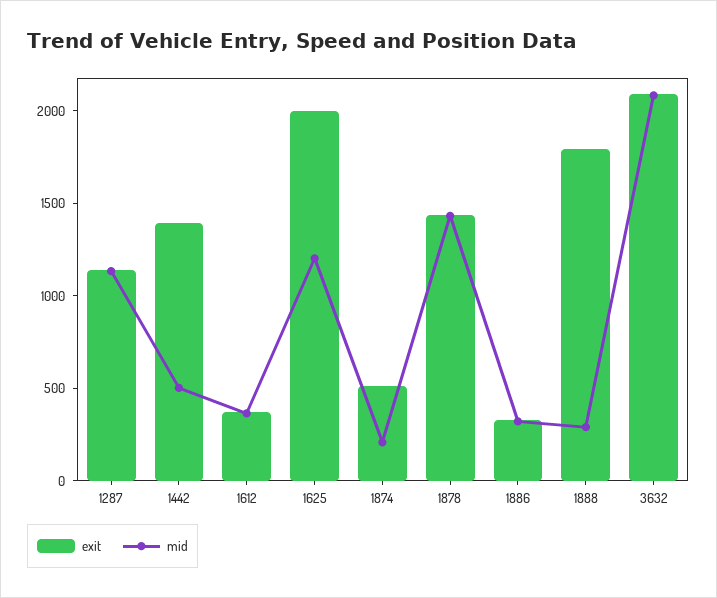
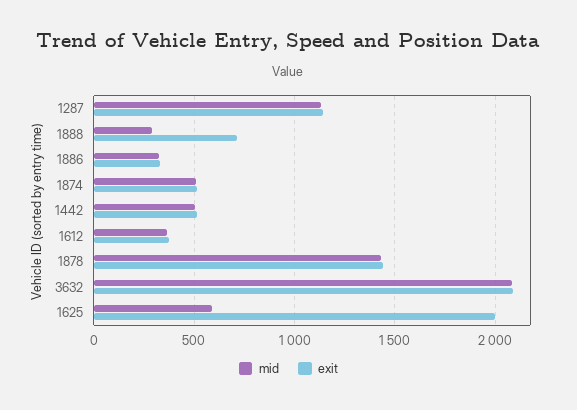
  {
    "exit": {
      "1287": 1150,
-     "1442": 1400,
+     "1442": 500,
      "1612": 350,
      "1625": 2000,
      "1874": 500,
      "1878": 1450,
      "1886": 350,
-     "1888": 1800,
+     "1888": 700,
      "3632": 2100
    },
    "mid": {
      "1287": 1150,
      "1442": 500,
      "1612": 350,
-     "1625": 1200,
+     "1625": 600,
-     "1874": 200,
+     "1874": 500,
      "1878": 1450,
      "1886": 300,
      "1888": 300,
      "3632": 2100
    }
  }

